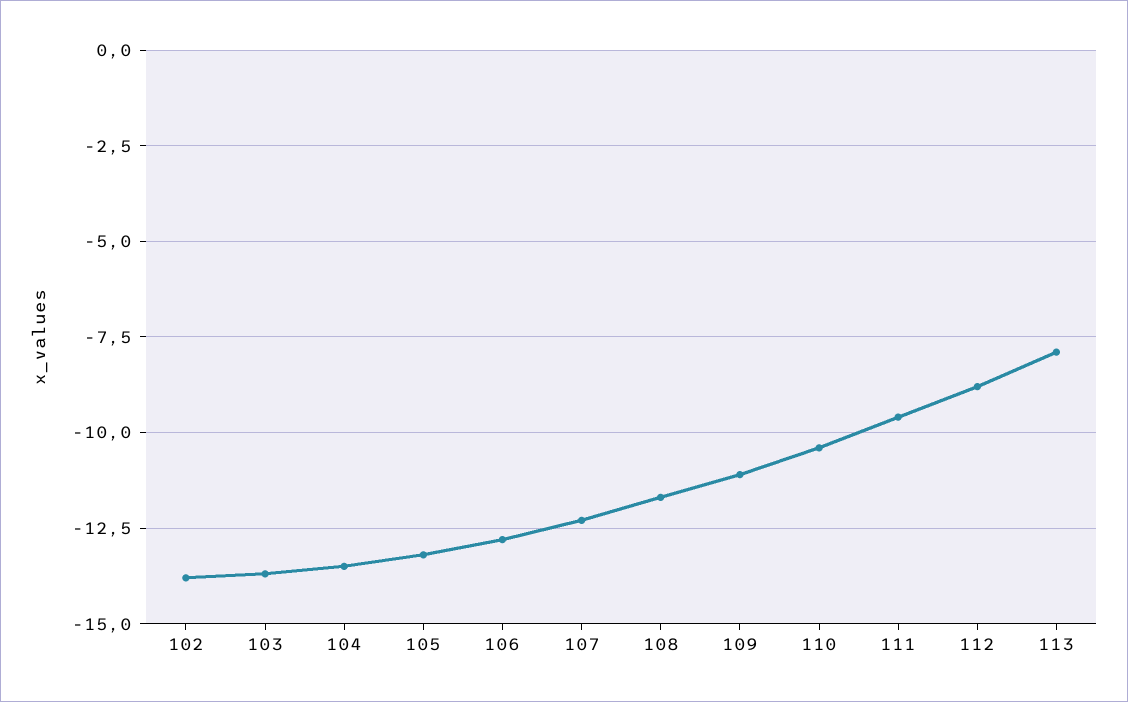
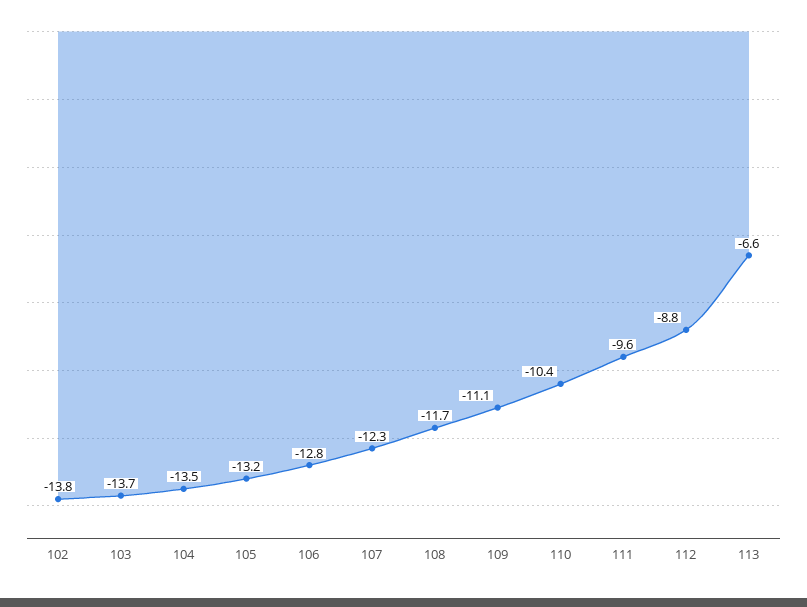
  {
    "102": -13.8,
    "103": -13.7,
    "104": -13.5,
    "105": -13.2,
    "106": -12.8,
    "107": -12.3,
    "108": -11.7,
    "109": -11.1,
    "110": -10.4,
    "111": -9.6,
    "112": -8.8,
-   "113": -8
+   "113": -6.6
  }

